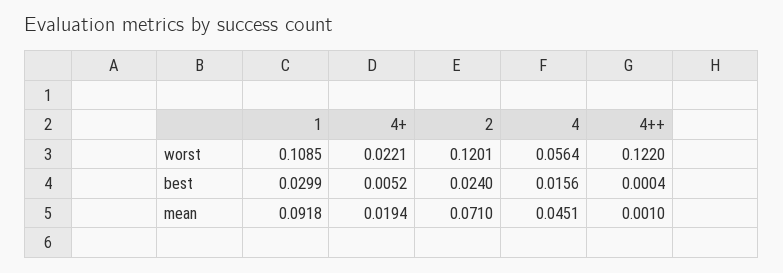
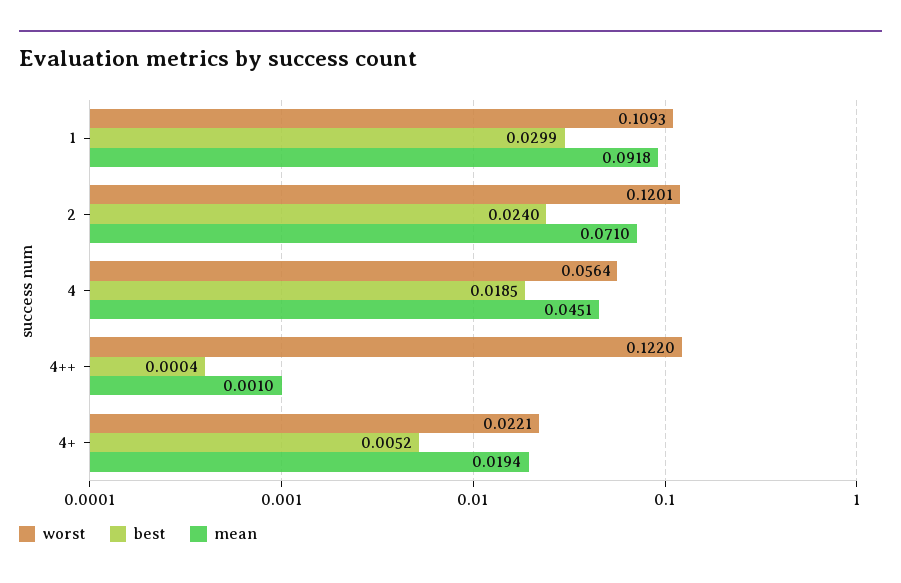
  {
    "worst": {
-     "1": 0.1085,
+     "1": 0.1093,
      "4+": 0.0221,
      "2": 0.1201,
      "4": 0.0564,
      "4++": 0.122
    },
    "best": {
      "1": 0.0299,
      "4+": 0.0052,
      "2": 0.024,
-     "4": 0.0156,
+     "4": 0.0185,
      "4++": 0.0004
    },
    "mean": {
      "1": 0.0918,
      "4+": 0.0194,
      "2": 0.071,
      "4": 0.0451,
      "4++": 0.001
    }
  }

